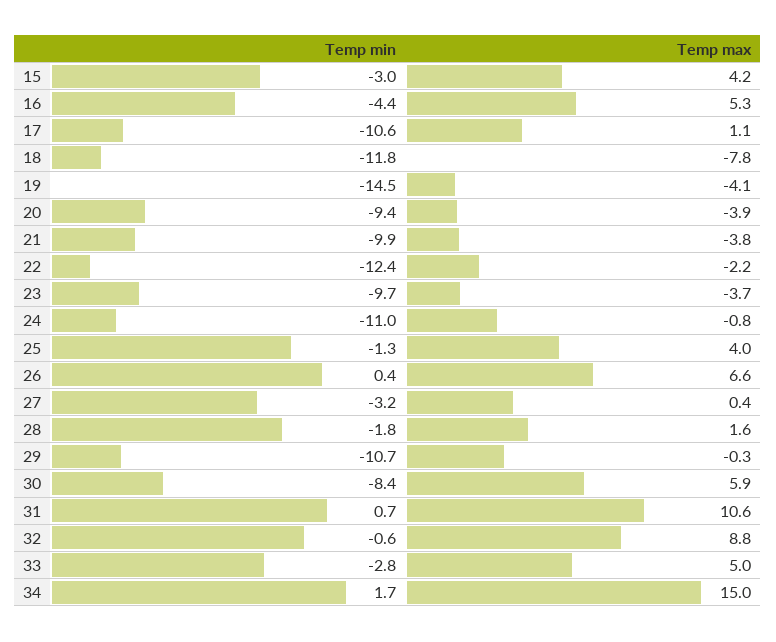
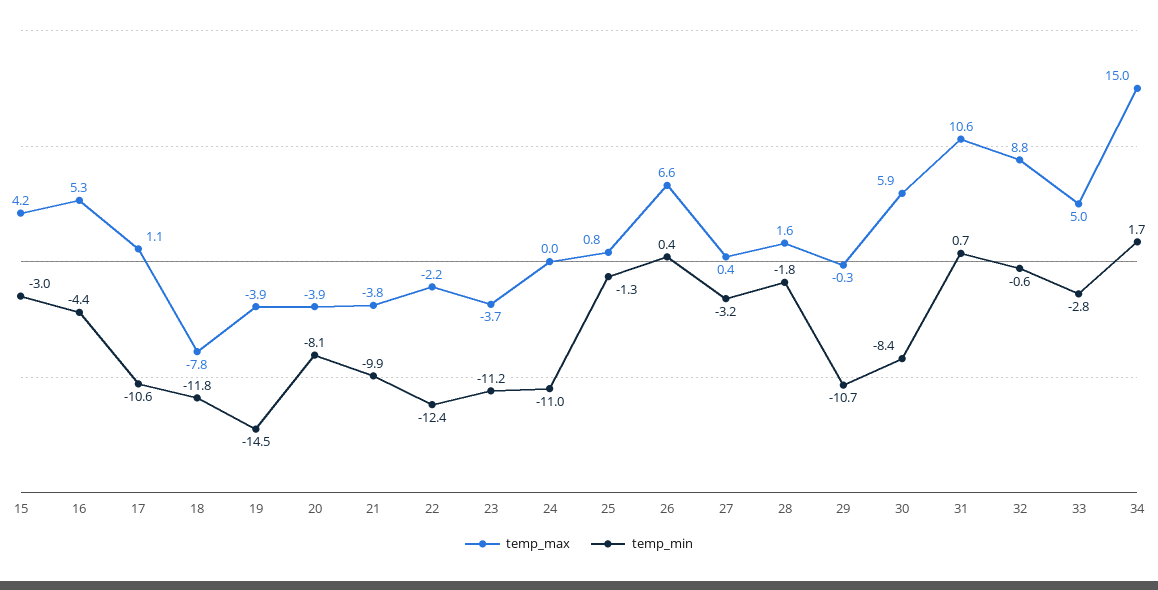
  {
    "Temp min": {
      "15": -3,
      "16": -4.4,
      "17": -10.6,
      "18": -11.8,
      "19": -14.5,
-     "20": -9.4,
+     "20": -8.1,
      "21": -9.9,
      "22": -12.4,
-     "23": -9.7,
+     "23": -11.2,
      "24": -11,
      "25": -1.3,
      "26": 0.4,
      "27": -3.2,
      "28": -1.8,
      "29": -10.7,
      "30": -8.4,
      "31": 0.7,
      "32": -0.6,
      "33": -2.8,
      "34": 1.7
    },
    "Temp max": {
      "15": 4.2,
      "16": 5.3,
      "17": 1.1,
      "18": -7.8,
-     "19": -4.1,
+     "19": -3.9,
      "20": -3.9,
      "21": -3.8,
      "22": -2.2,
      "23": -3.7,
-     "24": -0.8,
+     "24": 0,
-     "25": 4,
+     "25": 0.8,
      "26": 6.6,
      "27": 0.4,
      "28": 1.6,
      "29": -0.3,
      "30": 5.9,
      "31": 10.6,
      "32": 8.8,
      "33": 5,
      "34": 15
    }
  }

